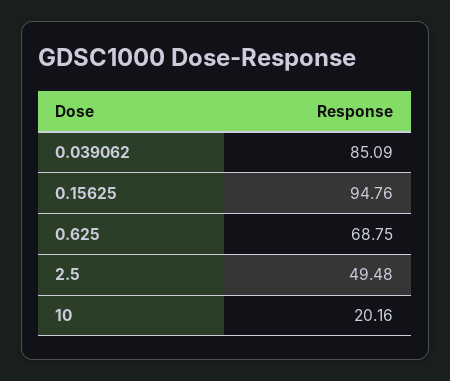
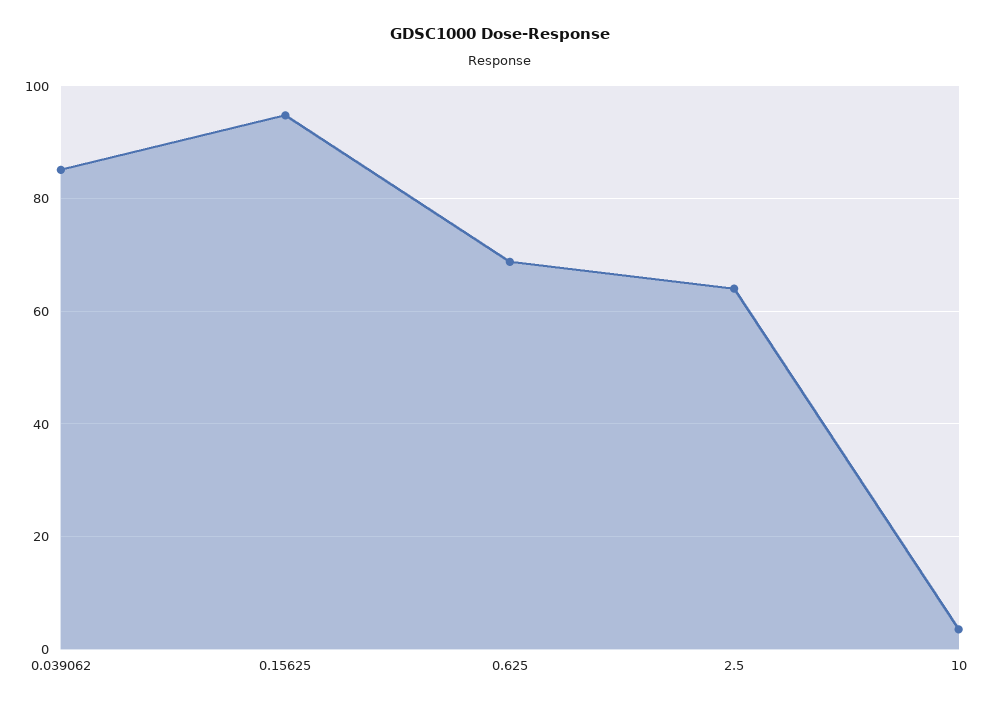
  {
    "0.039062": 85.09,
    "0.15625": 94.76,
    "0.625": 68.75,
-   "2.5": 49.48,
+   "2.5": 64,
-   "10": 20.16
+   "10": 4
  }

